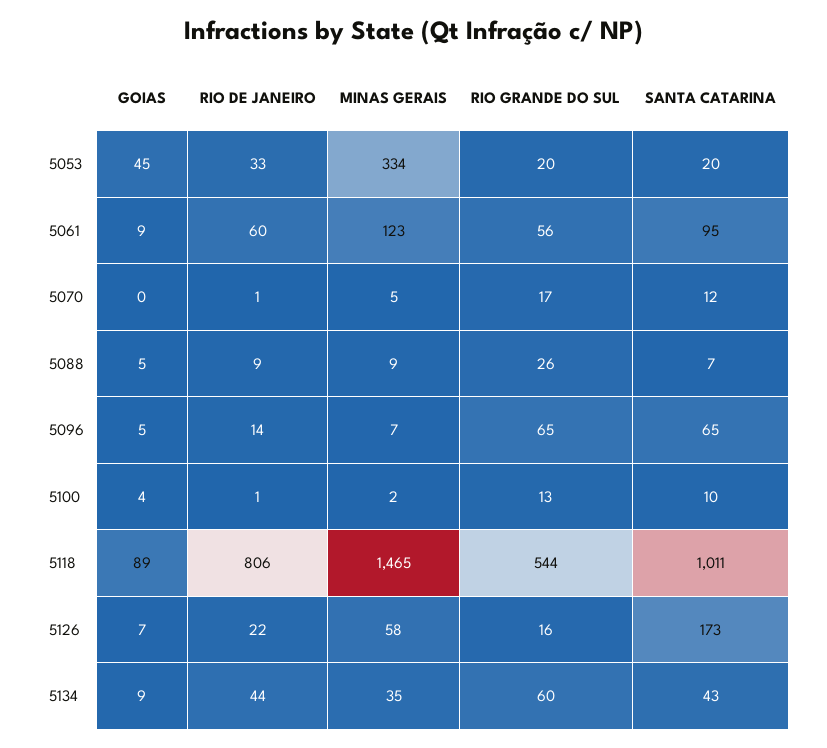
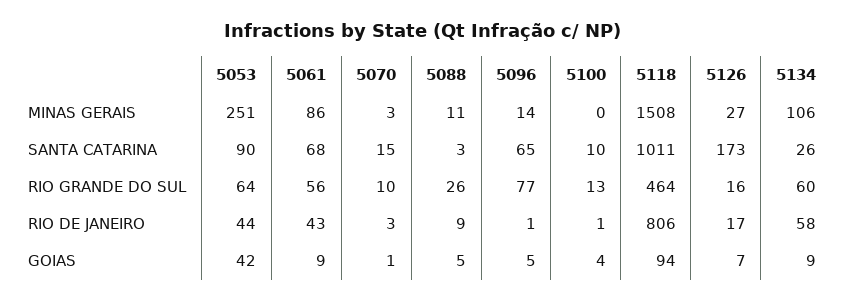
  {
    "GOIAS": {
-     "5053": 45,
+     "5053": 42,
      "5061": 9,
-     "5070": 0,
+     "5070": 1,
      "5088": 5,
      "5096": 5,
      "5100": 4,
-     "5118": 89,
+     "5118": 94,
      "5126": 7,
      "5134": 9
    },
    "RIO DE JANEIRO": {
-     "5053": 33,
+     "5053": 44,
-     "5061": 60,
+     "5061": 43,
-     "5070": 1,
+     "5070": 3,
      "5088": 9,
-     "5096": 14,
+     "5096": 1,
      "5100": 1,
      "5118": 806,
-     "5126": 22,
+     "5126": 17,
-     "5134": 44
+     "5134": 58
    },
    "MINAS GERAIS": {
-     "5053": 334,
+     "5053": 251,
-     "5061": 123,
+     "5061": 86,
-     "5070": 5,
+     "5070": 3,
-     "5088": 9,
+     "5088": 11,
-     "5096": 7,
+     "5096": 14,
-     "5100": 2,
+     "5100": 0,
-     "5118": 1465,
+     "5118": 1508,
-     "5126": 58,
+     "5126": 27,
-     "5134": 35
+     "5134": 106
    },
    "RIO GRANDE DO SUL": {
-     "5053": 20,
+     "5053": 64,
      "5061": 56,
-     "5070": 17,
+     "5070": 10,
      "5088": 26,
-     "5096": 65,
+     "5096": 77,
      "5100": 13,
-     "5118": 544,
+     "5118": 464,
      "5126": 16,
      "5134": 60
    },
    "SANTA CATARINA": {
-     "5053": 20,
+     "5053": 90,
-     "5061": 95,
+     "5061": 68,
-     "5070": 12,
+     "5070": 15,
-     "5088": 7,
+     "5088": 3,
      "5096": 65,
      "5100": 10,
      "5118": 1011,
      "5126": 173,
-     "5134": 43
+     "5134": 26
    }
  }

